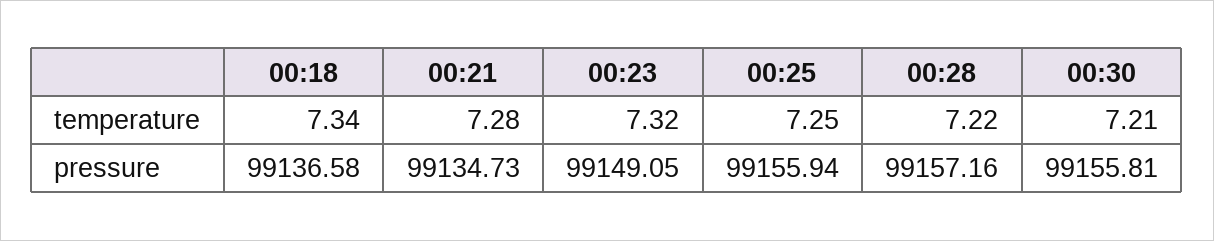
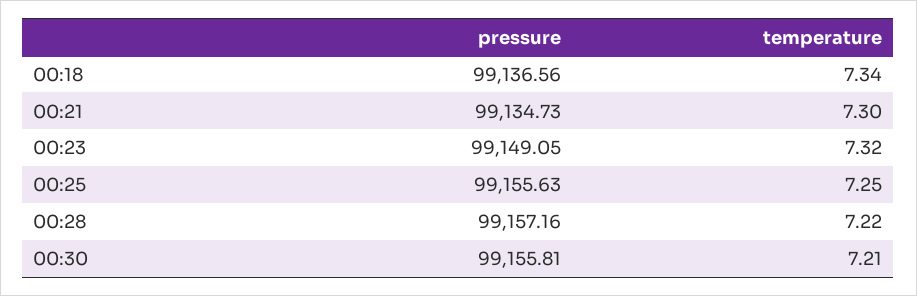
  {
    "00:18": {
      "temperature": 7.34,
-     "pressure": 99136.58
+     "pressure": 99136.56
    },
    "00:21": {
-     "temperature": 7.28,
+     "temperature": 7.3,
      "pressure": 99134.73
    },
    "00:23": {
      "temperature": 7.32,
      "pressure": 99149.05
    },
    "00:25": {
      "temperature": 7.25,
-     "pressure": 99155.94
+     "pressure": 99155.63
    },
    "00:28": {
      "temperature": 7.22,
      "pressure": 99157.16
    },
    "00:30": {
      "temperature": 7.21,
      "pressure": 99155.81
    }
  }

